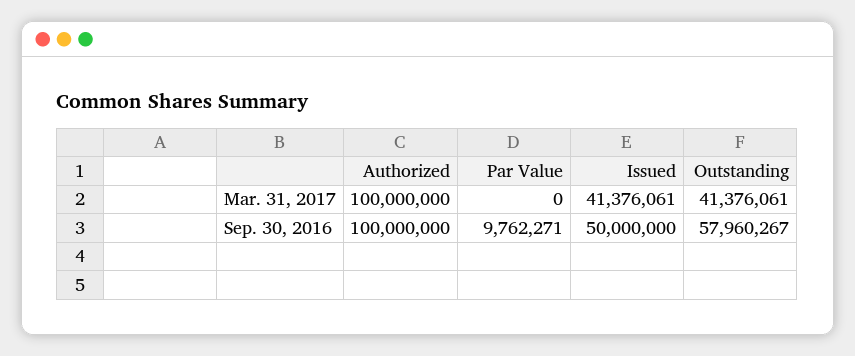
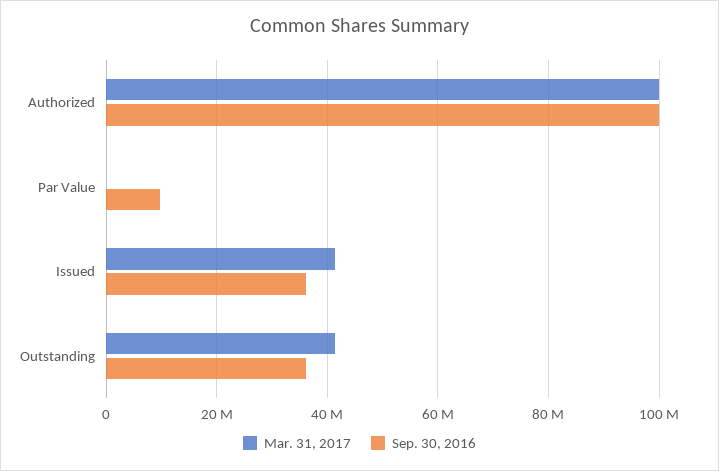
  {
    "Mar. 31, 2017": {
      "Authorized": 100000000,
      "Par Value": 0,
      "Issued": 41376061,
      "Outstanding": 41376061
    },
    "Sep. 30, 2016": {
      "Authorized": 100000000,
      "Par Value": 9762271,
-     "Issued": 50000000,
+     "Issued": 36000000,
-     "Outstanding": 57960267
+     "Outstanding": 36000000
    }
  }

